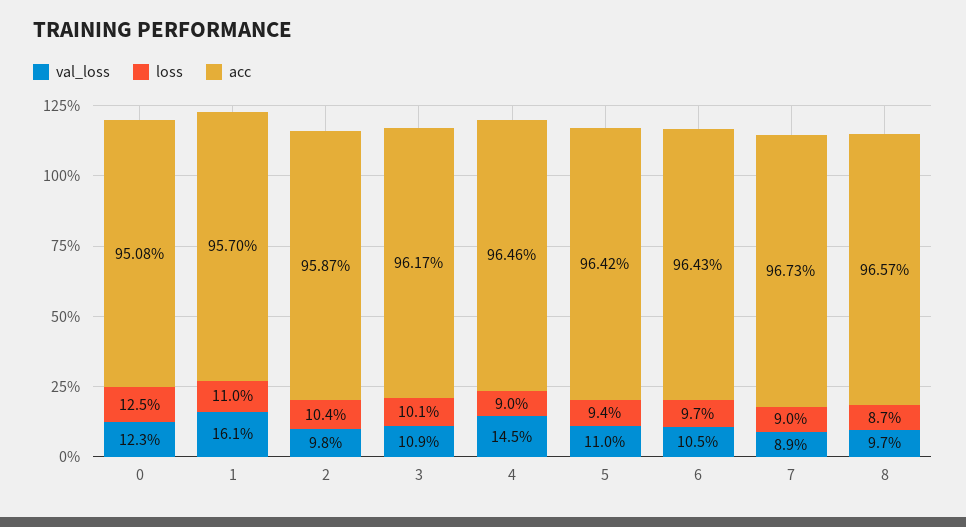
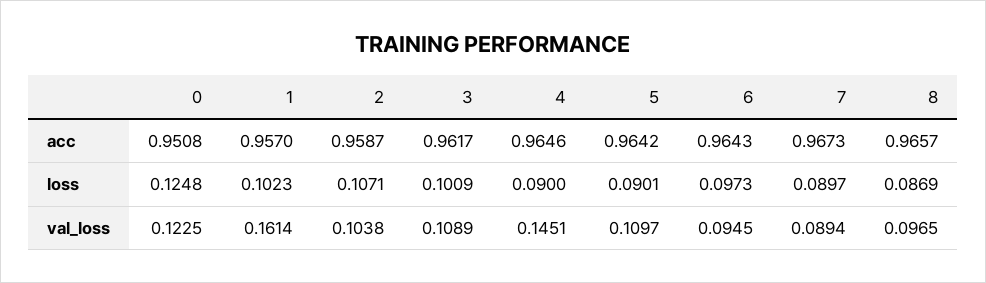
  {
    "val_loss": {
      "0": 0.1225,
      "1": 0.1614,
-     "2": 0.098,
+     "2": 0.1038,
      "3": 0.1089,
      "4": 0.1451,
      "5": 0.1097,
-     "6": 0.105,
+     "6": 0.0945,
      "7": 0.0894,
      "8": 0.0965
    },
    "loss": {
      "0": 0.1248,
-     "1": 0.11,
+     "1": 0.1023,
-     "2": 0.104,
+     "2": 0.1071,
      "3": 0.1009,
      "4": 0.09,
-     "5": 0.094,
+     "5": 0.0901,
      "6": 0.0973,
      "7": 0.0897,
      "8": 0.0869
    },
    "acc": {
      "0": 0.9508,
      "1": 0.957,
      "2": 0.9587,
      "3": 0.9617,
      "4": 0.9646,
      "5": 0.9642,
      "6": 0.9643,
      "7": 0.9673,
      "8": 0.9657
    }
  }

